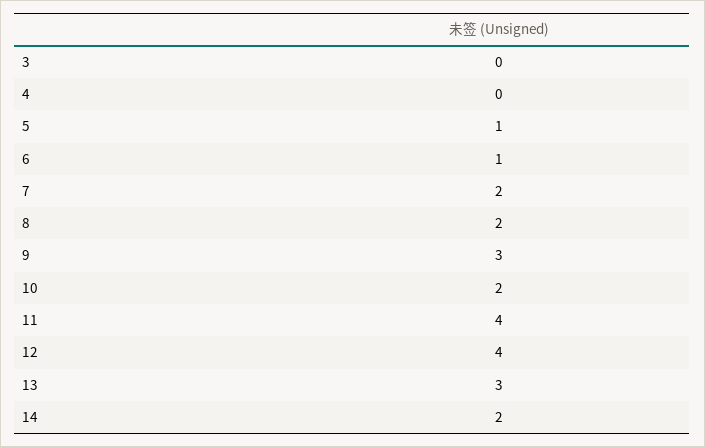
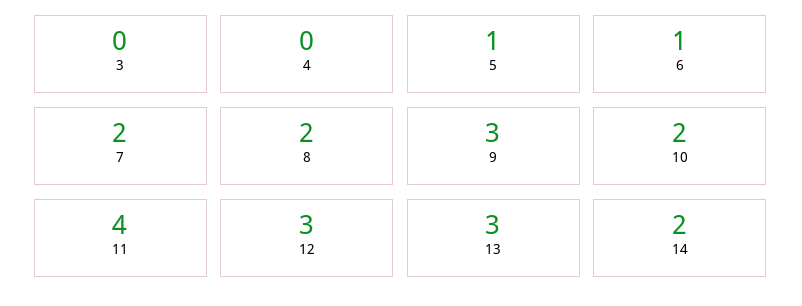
  {
    "3": 0,
    "4": 0,
    "5": 1,
    "6": 1,
    "7": 2,
    "8": 2,
    "9": 3,
    "10": 2,
    "11": 4,
-   "12": 4,
+   "12": 3,
    "13": 3,
    "14": 2
  }

